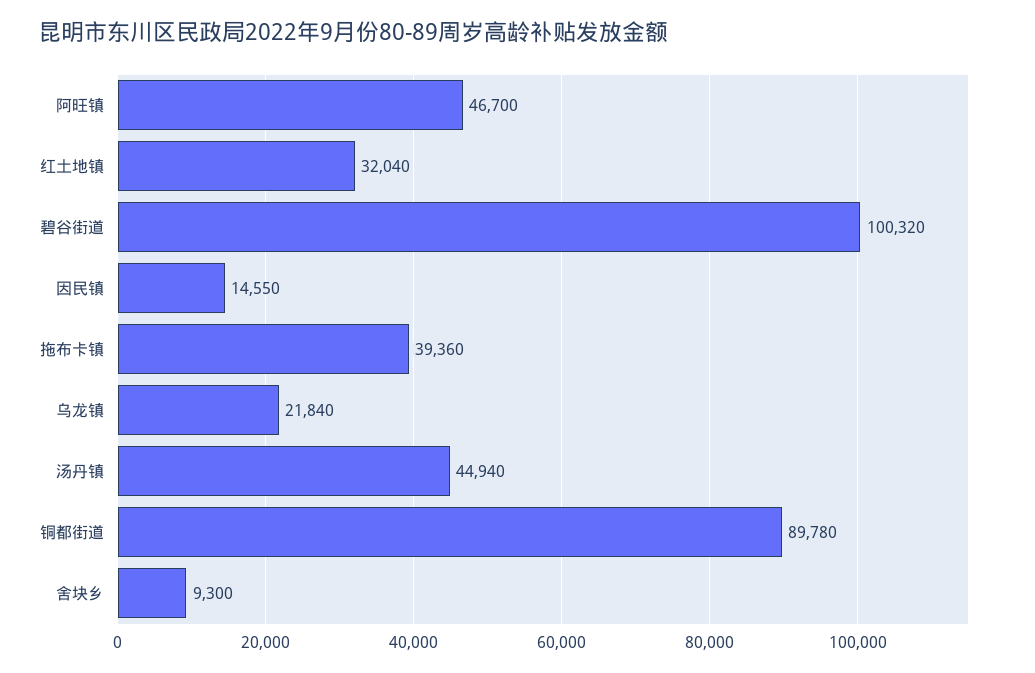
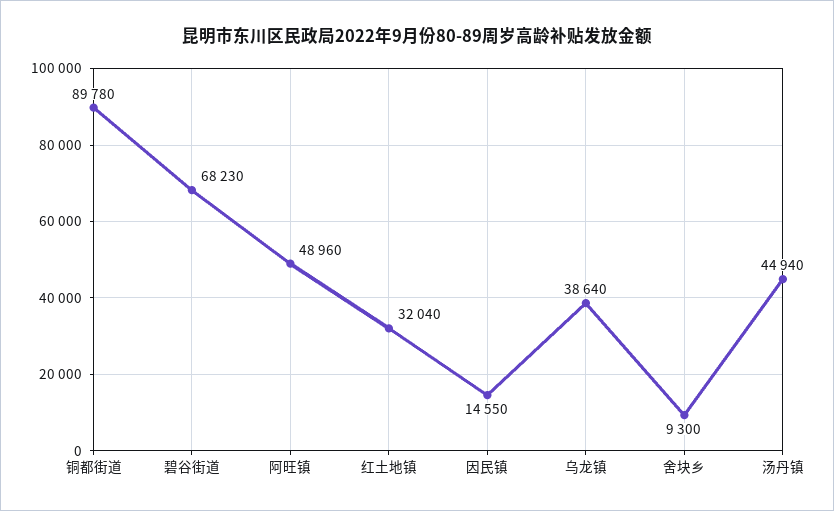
  {
-   "阿旺镇": 46700,
+   "阿旺镇": 48960,
    "红土地镇": 32040,
-   "碧谷街道": 100320,
+   "碧谷街道": 68230,
    "因民镇": 14550,
-   "拖布卡镇": 39360,
-   "乌龙镇": 21840,
+   "乌龙镇": 38640,
    "汤丹镇": 44940,
    "铜都街道": 89780,
    "舍块乡": 9300
  }

